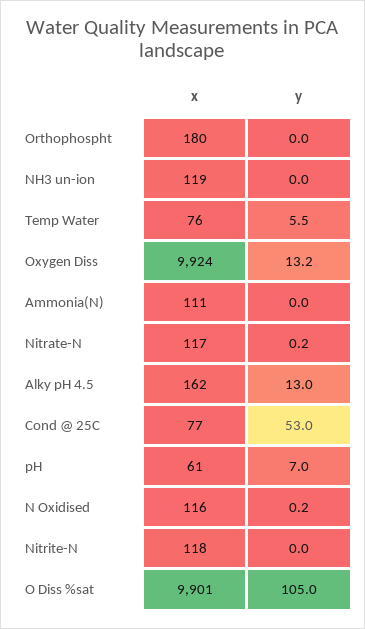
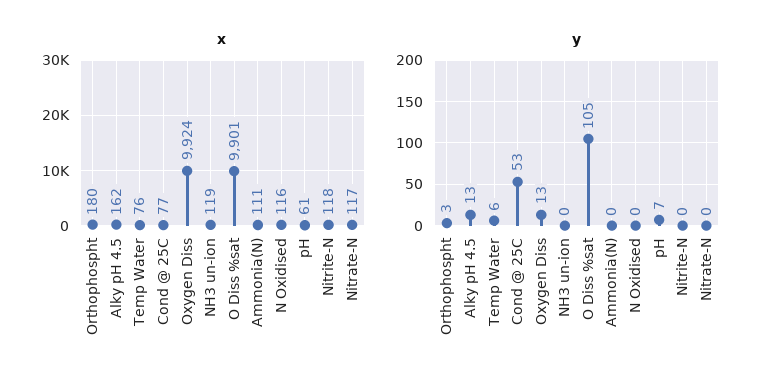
  {
    "x": {
      "Orthophospht": 180,
      "NH3 un-ion": 119,
      "Temp Water": 76,
      "Oxygen Diss": 9924,
      "Ammonia(N)": 111,
      "Nitrate-N": 117,
      "Alky pH 4.5": 162,
      "Cond @ 25C": 77,
      "pH": 61,
      "N Oxidised": 116,
      "Nitrite-N": 118,
      "O Diss %sat": 9901
    },
    "y": {
-     "Orthophospht": 0,
+     "Orthophospht": 3,
      "NH3 un-ion": 0,
      "Temp Water": 5.5,
      "Oxygen Diss": 13.2,
      "Ammonia(N)": 0,
      "Nitrate-N": 0.2,
      "Alky pH 4.5": 13,
      "Cond @ 25C": 53,
      "pH": 7,
      "N Oxidised": 0.2,
      "Nitrite-N": 0,
      "O Diss %sat": 105
    }
  }

